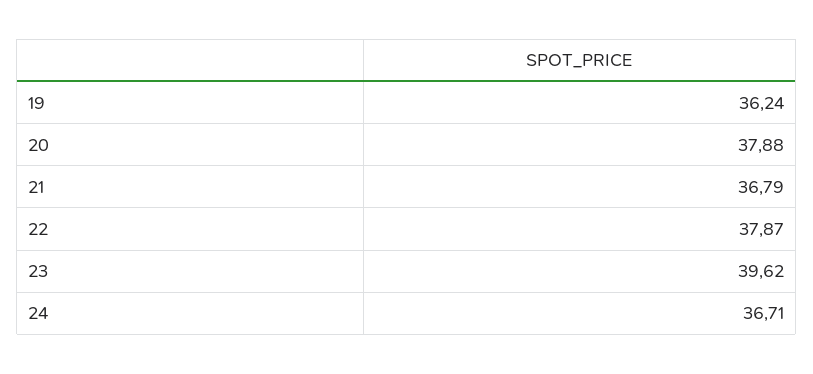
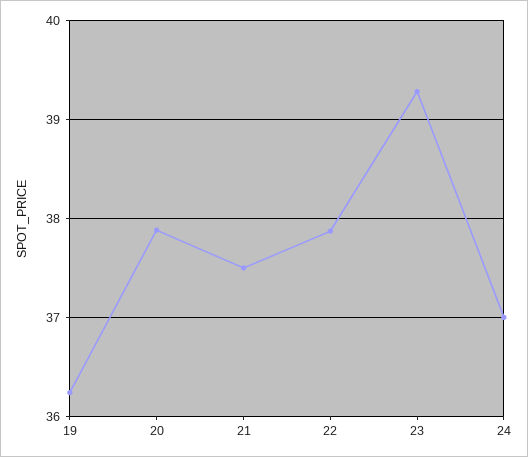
  {
    "19": 36.24,
    "20": 37.88,
-   "21": 36.79,
+   "21": 37.5,
    "22": 37.87,
-   "23": 39.62,
+   "23": 39.3,
-   "24": 36.71
+   "24": 37
  }

